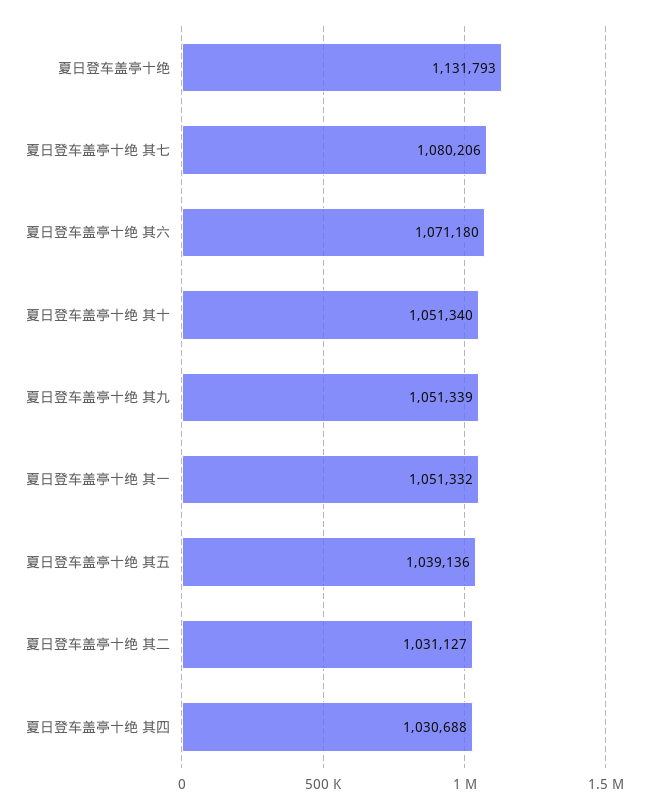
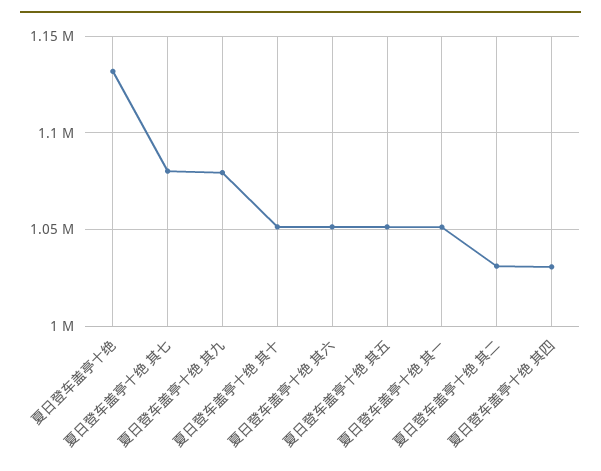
  {
    "夏日登车盖亭十绝": 1131793,
    "夏日登车盖亭十绝 其七": 1080206,
-   "夏日登车盖亭十绝 其六": 1071180,
+   "夏日登车盖亭十绝 其六": 1050000,
    "夏日登车盖亭十绝 其十": 1051340,
-   "夏日登车盖亭十绝 其九": 1051339,
+   "夏日登车盖亭十绝 其九": 1080000,
    "夏日登车盖亭十绝 其一": 1051332,
-   "夏日登车盖亭十绝 其五": 1039136,
+   "夏日登车盖亭十绝 其五": 1050000,
    "夏日登车盖亭十绝 其二": 1031127,
    "夏日登车盖亭十绝 其四": 1030688
  }

